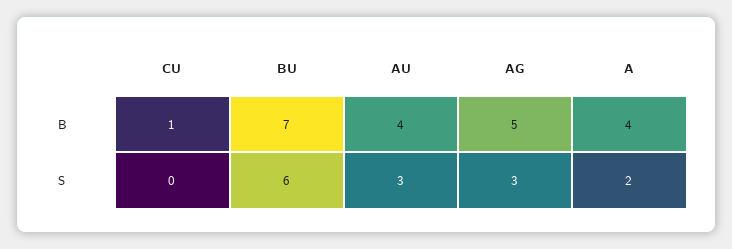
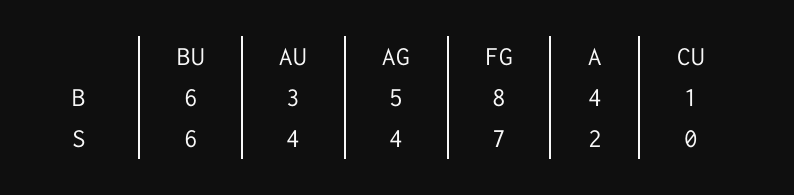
  {
    "CU": {
      "B": 1,
      "S": 0
    },
    "BU": {
-     "B": 7,
+     "B": 6,
      "S": 6
    },
    "AU": {
-     "B": 4,
+     "B": 3,
-     "S": 3
+     "S": 4
    },
    "AG": {
      "B": 5,
-     "S": 3
+     "S": 4
    },
    "A": {
      "B": 4,
      "S": 2
-   }
+   },
+   "FG": {
+     "B": 8,
+     "S": 7
+   }
  }

